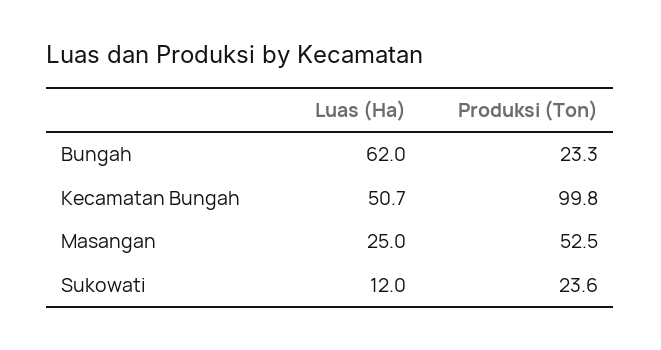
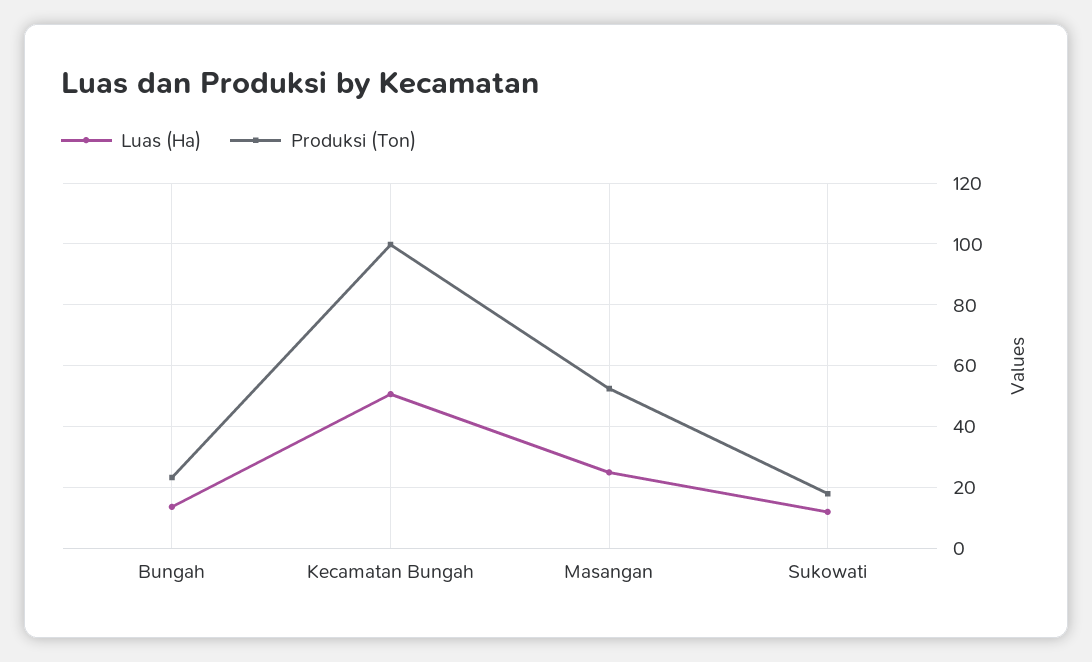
  {
    "Luas (Ha)": {
-     "Bungah": 62,
+     "Bungah": 14,
      "Kecamatan Bungah": 50.7,
      "Masangan": 25,
      "Sukowati": 12
    },
    "Produksi (Ton)": {
      "Bungah": 23.3,
      "Kecamatan Bungah": 99.8,
      "Masangan": 52.5,
-     "Sukowati": 23.6
+     "Sukowati": 18
    }
  }

